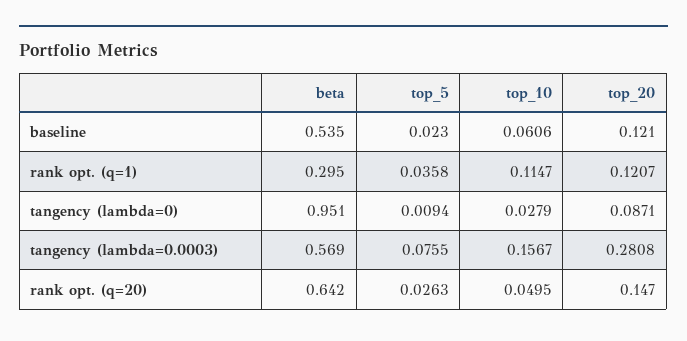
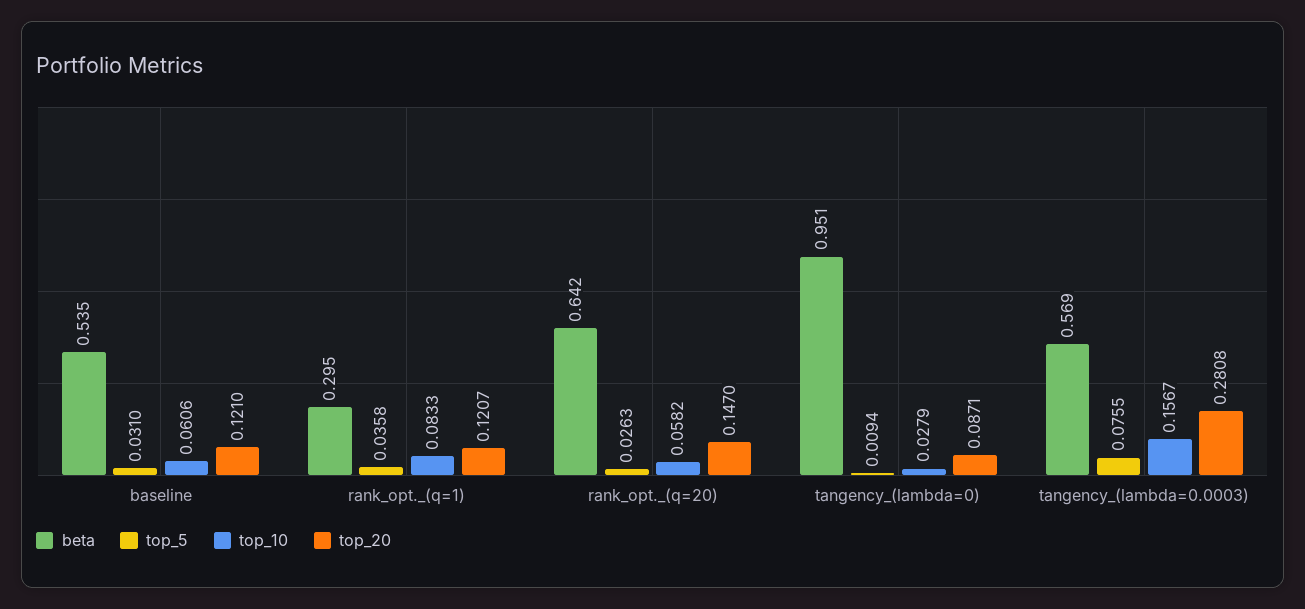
  {
    "beta": {
      "baseline": 0.535,
      "rank opt. (q=1)": 0.295,
      "tangency (lambda=0)": 0.951,
      "tangency (lambda=0.0003)": 0.569,
      "rank opt. (q=20)": 0.642
    },
    "top_5": {
-     "baseline": 0.023,
+     "baseline": 0.031,
      "rank opt. (q=1)": 0.0358,
      "tangency (lambda=0)": 0.0094,
      "tangency (lambda=0.0003)": 0.0755,
      "rank opt. (q=20)": 0.0263
    },
    "top_10": {
      "baseline": 0.0606,
-     "rank opt. (q=1)": 0.1147,
+     "rank opt. (q=1)": 0.0833,
      "tangency (lambda=0)": 0.0279,
      "tangency (lambda=0.0003)": 0.1567,
-     "rank opt. (q=20)": 0.0495
+     "rank opt. (q=20)": 0.0582
    },
    "top_20": {
      "baseline": 0.121,
      "rank opt. (q=1)": 0.1207,
      "tangency (lambda=0)": 0.0871,
      "tangency (lambda=0.0003)": 0.2808,
      "rank opt. (q=20)": 0.147
    }
  }

